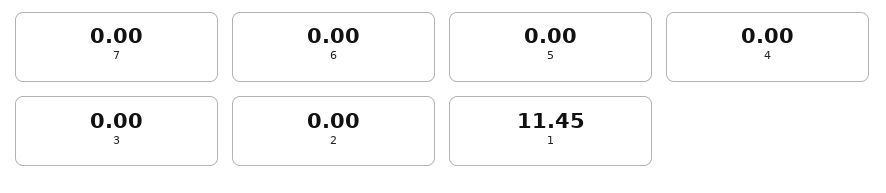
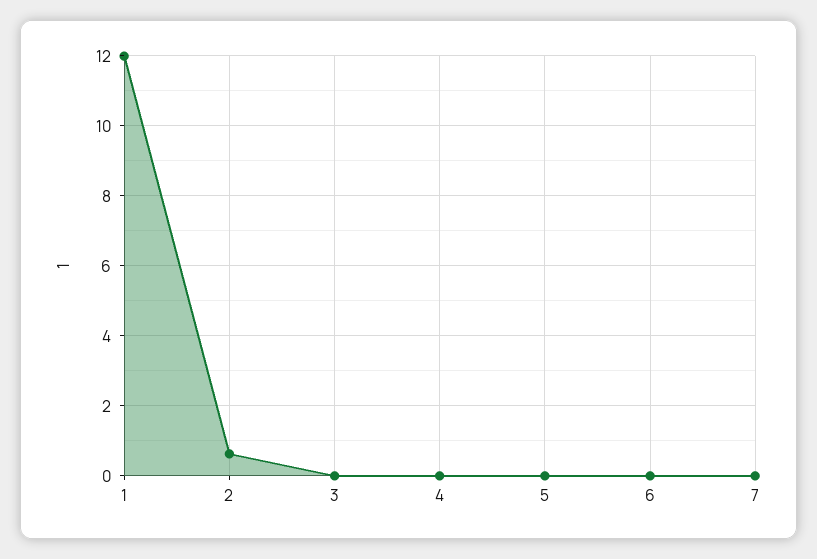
  {
    "7": 0,
    "6": 0,
    "5": 0,
    "4": 0,
    "3": 0,
-   "2": 0,
+   "2": 0.6,
-   "1": 11.45
+   "1": 12
  }

